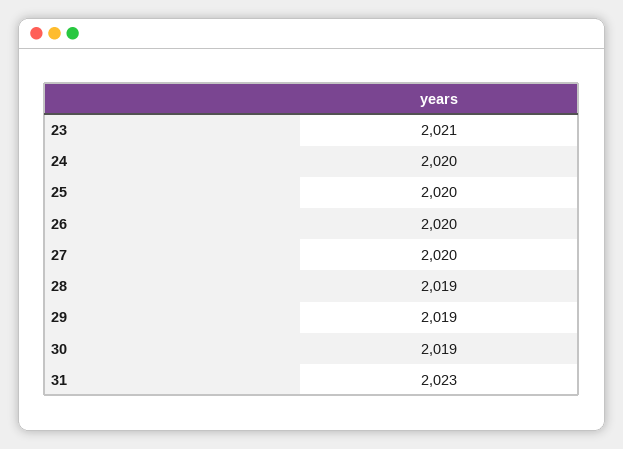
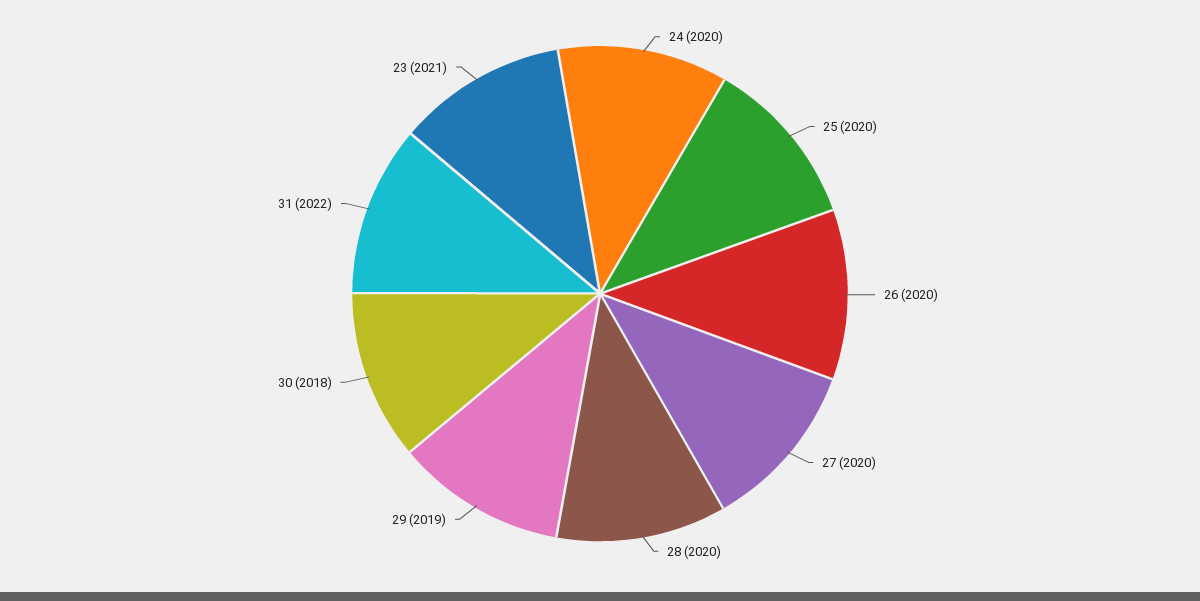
  {
    "23": 2021,
    "24": 2020,
    "25": 2020,
    "26": 2020,
    "27": 2020,
-   "28": 2019,
+   "28": 2020,
    "29": 2019,
-   "30": 2019,
+   "30": 2018,
-   "31": 2023
+   "31": 2022
  }

